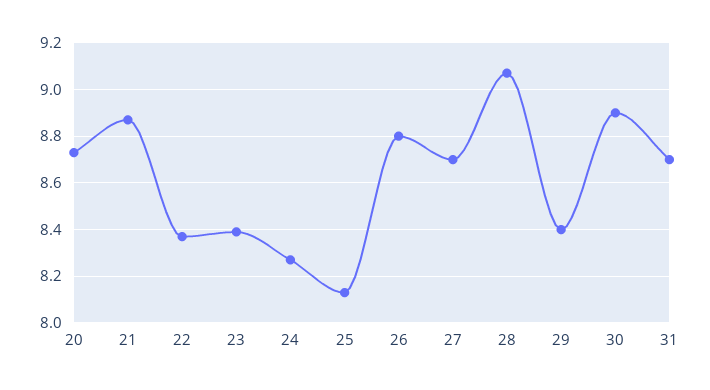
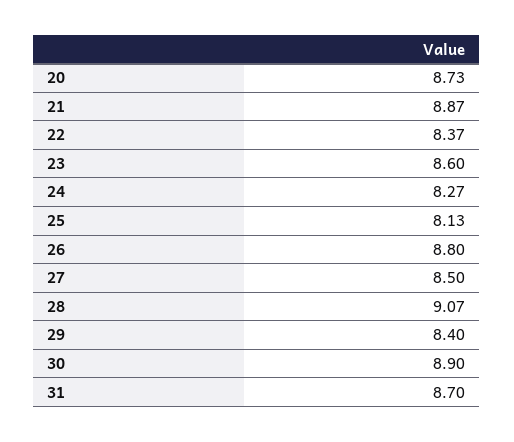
  {
    "20": 8.73,
    "21": 8.87,
    "22": 8.37,
-   "23": 8.4,
+   "23": 8.6,
    "24": 8.27,
    "25": 8.13,
    "26": 8.8,
-   "27": 8.7,
+   "27": 8.5,
    "28": 9.07,
    "29": 8.4,
    "30": 8.9,
    "31": 8.7
  }

